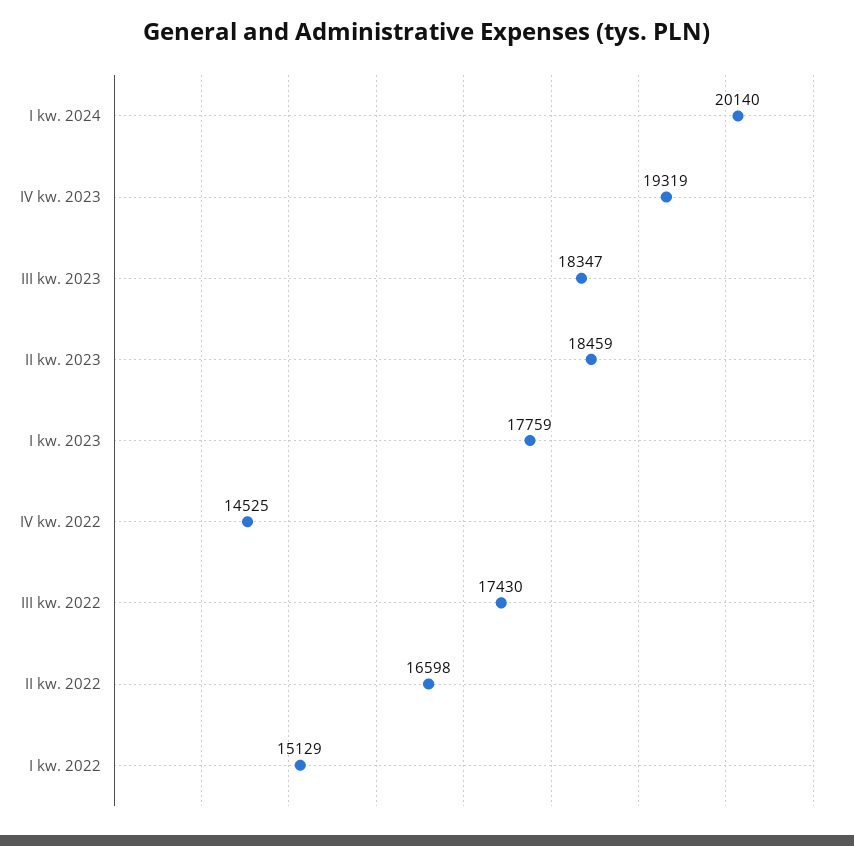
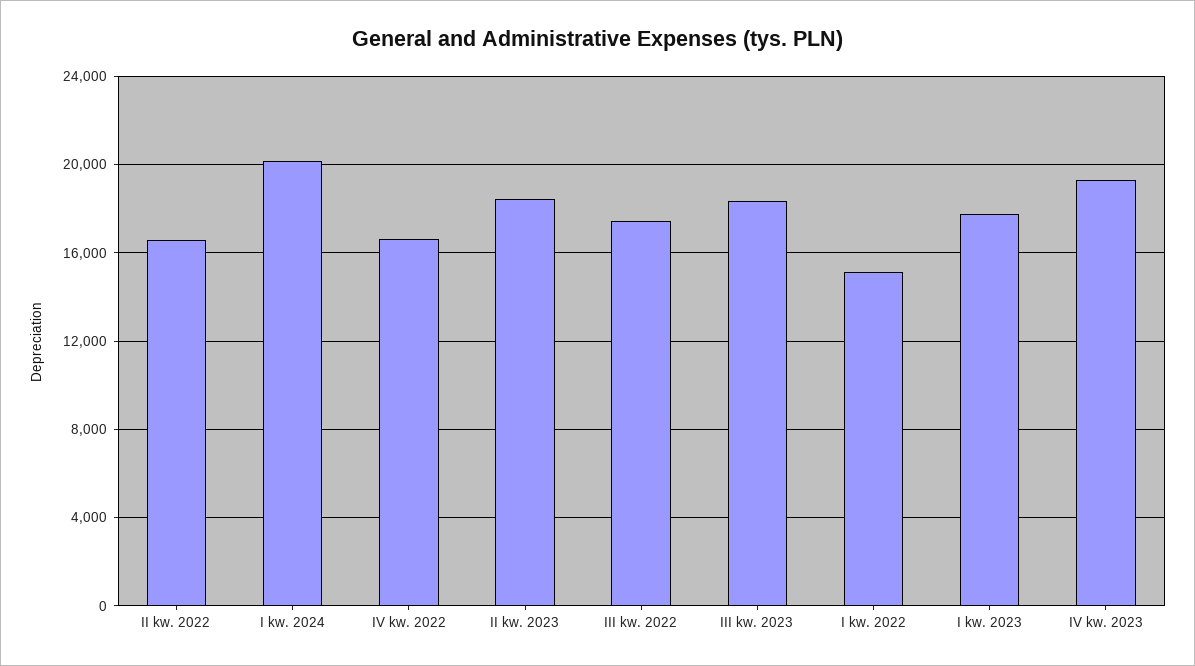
  {
    "I kw. 2024": 20140,
    "IV kw. 2023": 19319,
    "III kw. 2023": 18347,
    "II kw. 2023": 18459,
    "I kw. 2023": 17759,
-   "IV kw. 2022": 14525,
+   "IV kw. 2022": 16500,
    "III kw. 2022": 17430,
    "II kw. 2022": 16598,
    "I kw. 2022": 15129
  }

